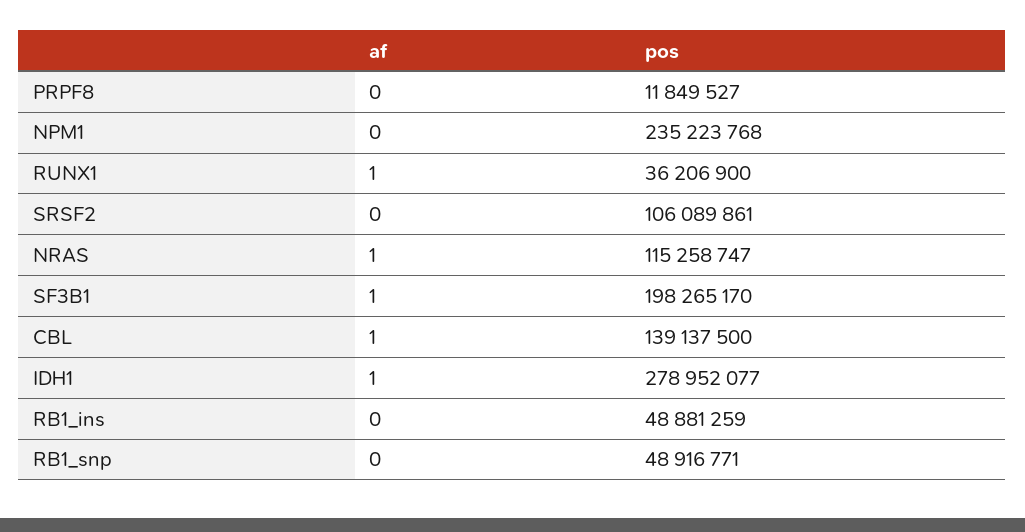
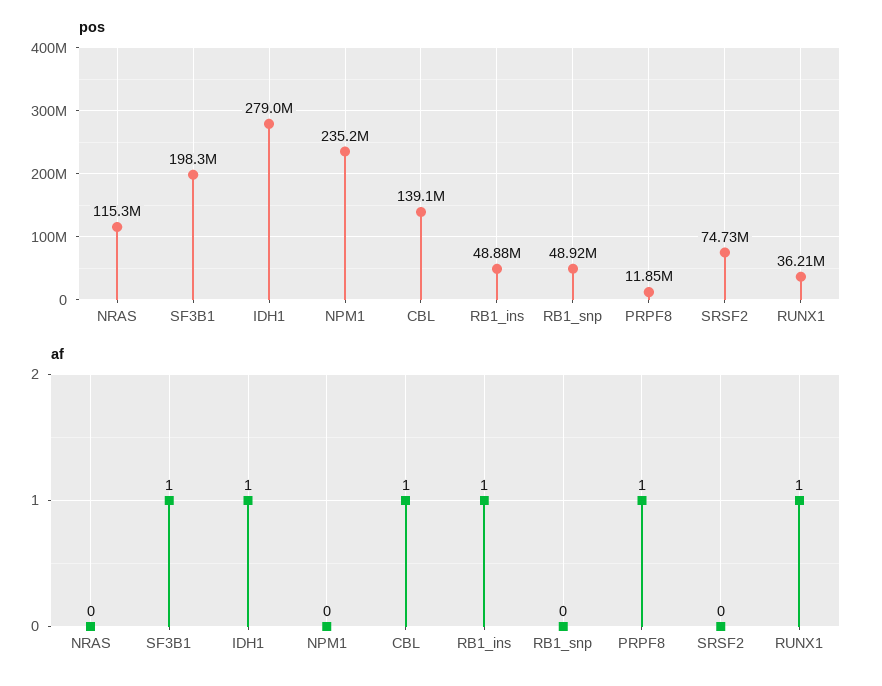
  {
    "af": {
-     "PRPF8": 0,
+     "PRPF8": 1,
      "NPM1": 0,
      "RUNX1": 1,
      "SRSF2": 0,
-     "NRAS": 1,
+     "NRAS": 0,
      "SF3B1": 1,
      "CBL": 1,
      "IDH1": 1,
-     "RB1_ins": 0,
+     "RB1_ins": 1,
      "RB1_snp": 0
    },
    "pos": {
      "PRPF8": 11849527,
      "NPM1": 235223768,
      "RUNX1": 36206900,
-     "SRSF2": 106089861,
+     "SRSF2": 74730000,
      "NRAS": 115258747,
      "SF3B1": 198265170,
      "CBL": 139137500,
      "IDH1": 278952077,
      "RB1_ins": 48881259,
      "RB1_snp": 48916771
    }
  }

